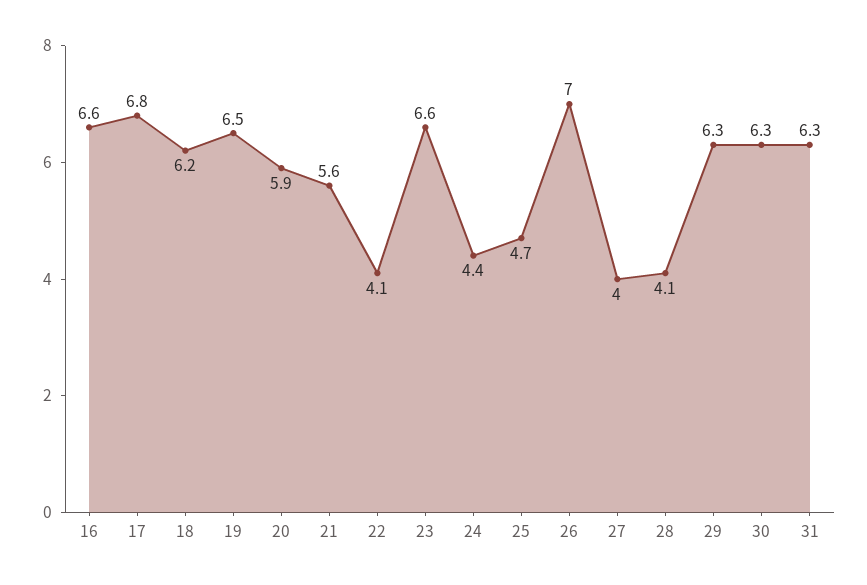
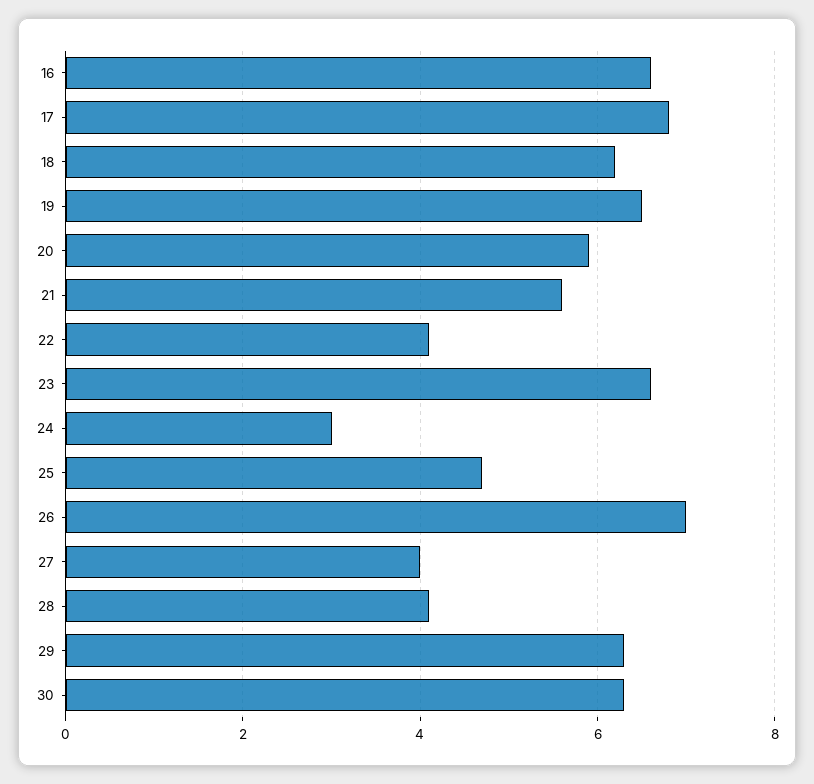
  {
    "16": 6.6,
    "17": 6.8,
    "18": 6.2,
    "19": 6.5,
    "20": 5.9,
    "21": 5.6,
    "22": 4.1,
    "23": 6.6,
-   "24": 4.4,
+   "24": 3,
    "25": 4.7,
    "26": 7,
    "27": 4,
    "28": 4.1,
    "29": 6.3,
-   "30": 6.3,
+   "30": 6.3
-   "31": 6.3
  }

